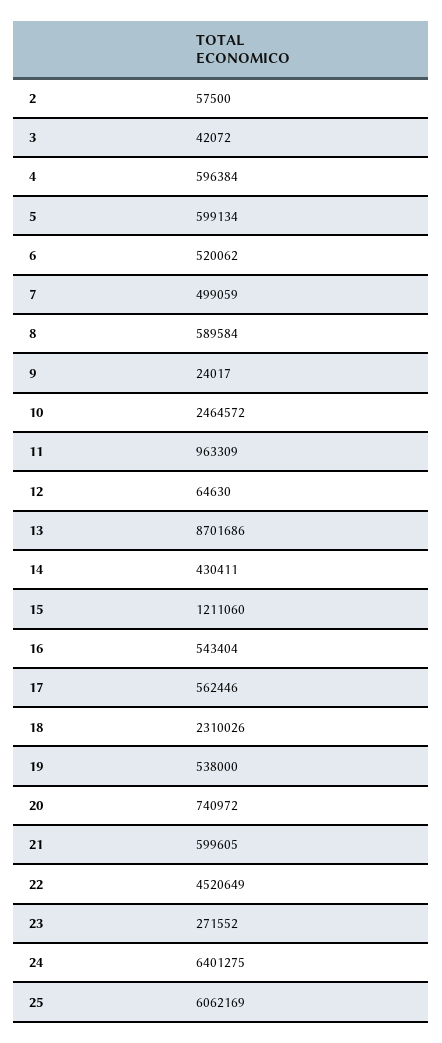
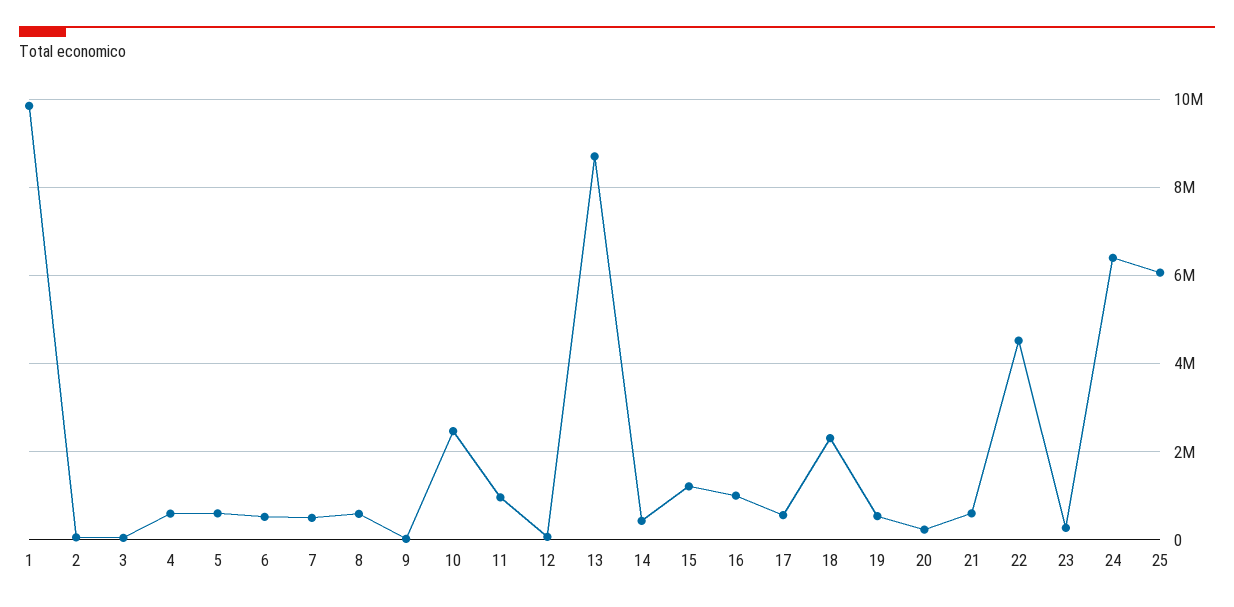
  {
    "2": 57500,
    "3": 42072,
    "4": 596384,
    "5": 599134,
    "6": 520062,
    "7": 499059,
    "8": 589584,
    "9": 24017,
    "10": 2464572,
    "11": 963309,
    "12": 64630,
    "13": 8701686,
    "14": 430411,
    "15": 1211060,
-   "16": 543404,
+   "16": 1000000,
    "17": 562446,
    "18": 2310026,
    "19": 538000,
-   "20": 740972,
+   "20": 200000,
    "21": 599605,
    "22": 4520649,
    "23": 271552,
    "24": 6401275,
-   "25": 6062169
+   "25": 6062169,
+   "1": 9800000
  }

